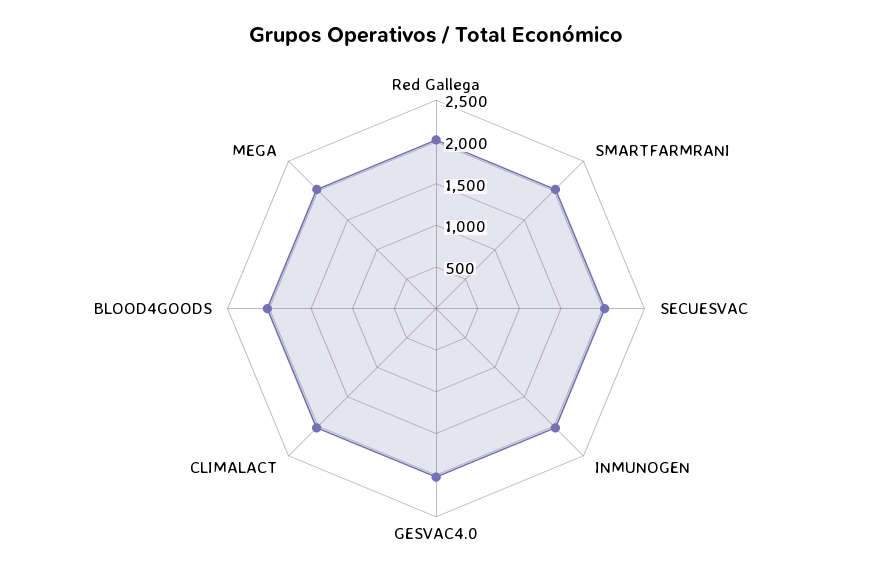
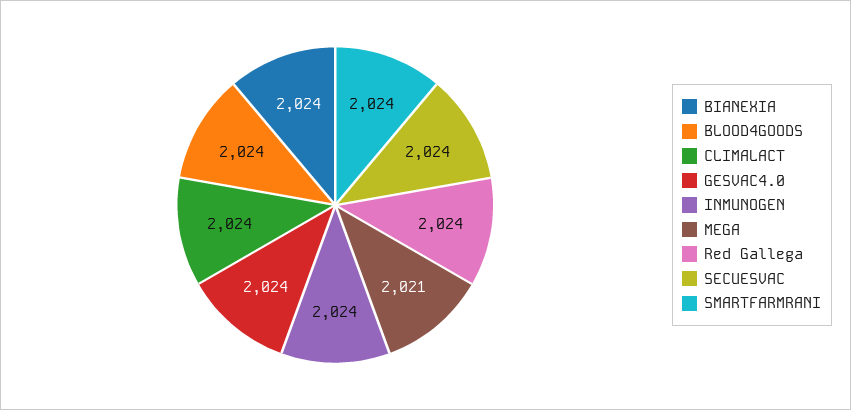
  {
    "Red Gallega": 2024,
    "SMARTFARMRANI": 2024,
    "SECUESVAC": 2024,
    "INMUNOGEN": 2024,
    "GESVAC4.0": 2024,
    "CLIMALACT": 2024,
    "BLOOD4GOODS": 2024,
-   "MEGA": 2021
+   "MEGA": 2021,
+   "BIANEXIA": 2024
  }

